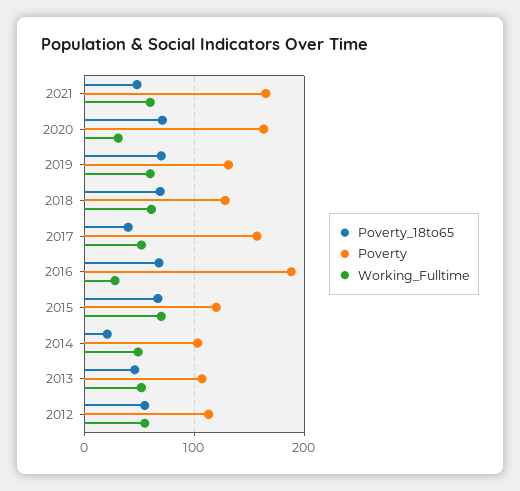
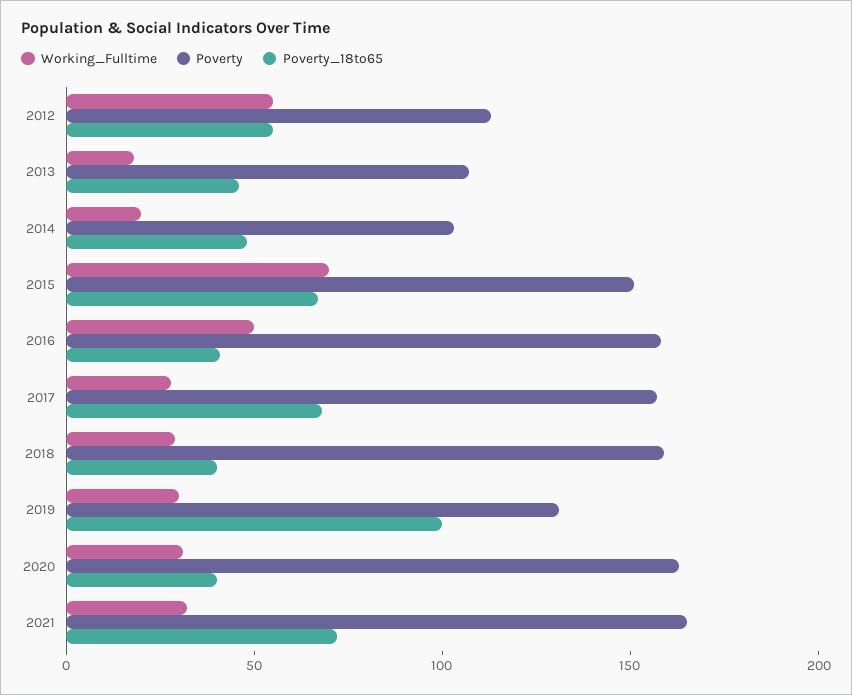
  {
    "Poverty_18to65": {
-     "2021": 50,
+     "2021": 70,
-     "2020": 70,
+     "2020": 40,
-     "2019": 70,
+     "2019": 100,
-     "2018": 70,
+     "2018": 40,
-     "2017": 40,
+     "2017": 70,
-     "2016": 70,
+     "2016": 40,
      "2015": 70,
-     "2014": 20,
+     "2014": 50,
      "2013": 50,
      "2012": 60
    },
    "Poverty": {
      "2021": 170,
      "2020": 160,
      "2019": 130,
-     "2018": 130,
+     "2018": 160,
      "2017": 160,
-     "2016": 190,
+     "2016": 160,
-     "2015": 120,
+     "2015": 150,
      "2014": 100,
      "2013": 110,
      "2012": 110
    },
    "Working_Fulltime": {
-     "2021": 60,
+     "2021": 30,
      "2020": 30,
-     "2019": 60,
+     "2019": 30,
-     "2018": 60,
+     "2018": 30,
-     "2017": 50,
+     "2017": 30,
-     "2016": 30,
+     "2016": 50,
      "2015": 70,
-     "2014": 50,
+     "2014": 20,
-     "2013": 50,
+     "2013": 20,
      "2012": 60
    }
  }

